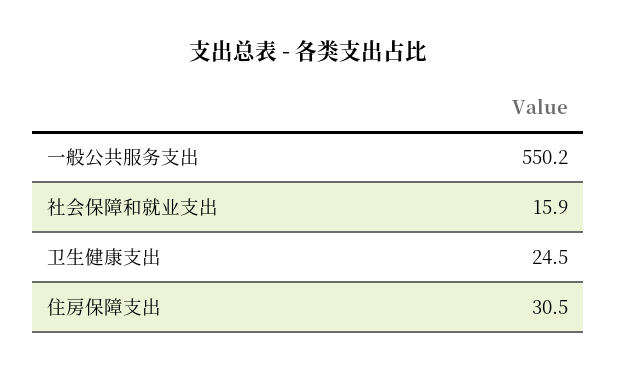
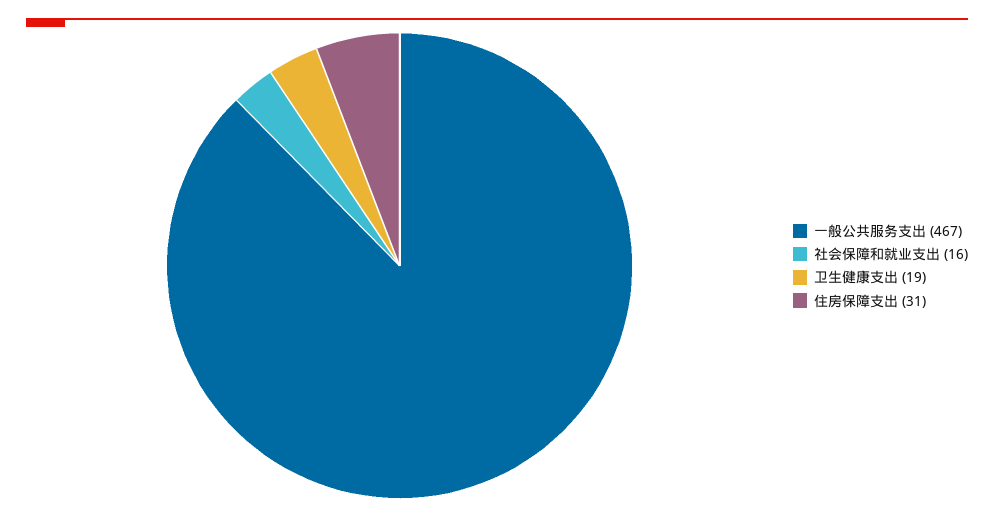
  {
-   "一般公共服务支出": 550.2,
+   "一般公共服务支出": 467,
    "社会保障和就业支出": 15.9,
-   "卫生健康支出": 24.5,
+   "卫生健康支出": 19,
    "住房保障支出": 30.5
  }

